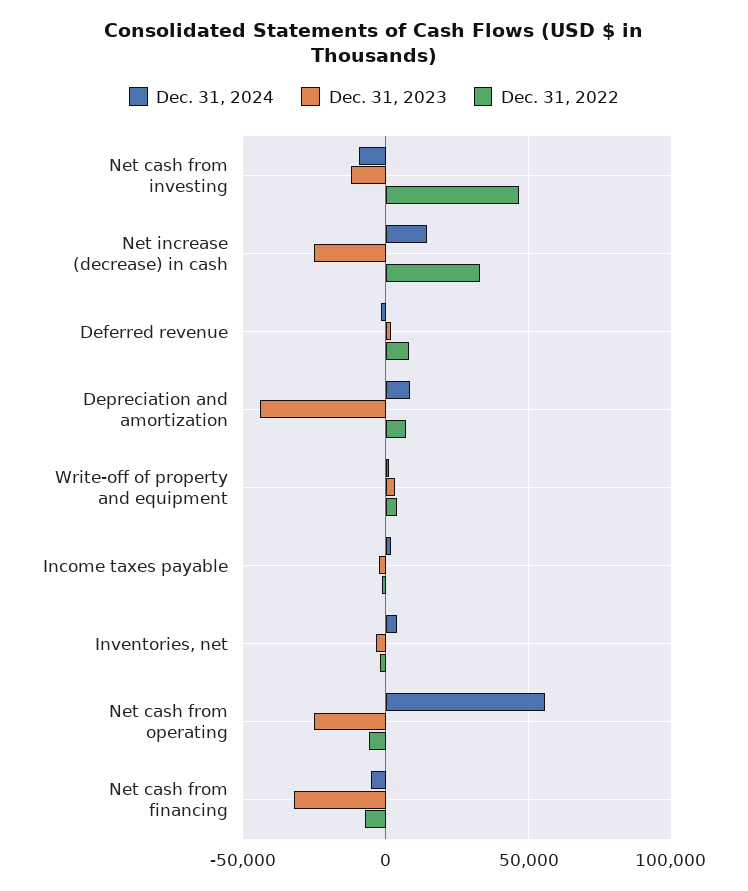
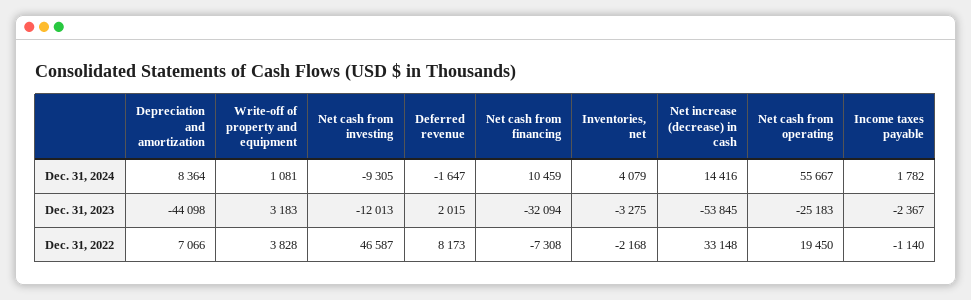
  {
    "Dec. 31, 2024": {
      "Net cash from investing": -9305,
      "Net increase (decrease) in cash": 14416,
      "Deferred revenue": -1647,
      "Depreciation and amortization": 8364,
      "Write-off of property and equipment": 1081,
      "Income taxes payable": 1782,
      "Inventories, net": 4079,
      "Net cash from operating": 55667,
-     "Net cash from financing": -5000
+     "Net cash from financing": 10459
    },
    "Dec. 31, 2023": {
      "Net cash from investing": -12013,
-     "Net increase (decrease) in cash": -25000,
+     "Net increase (decrease) in cash": -53845,
      "Deferred revenue": 2015,
      "Depreciation and amortization": -44098,
      "Write-off of property and equipment": 3183,
      "Income taxes payable": -2367,
      "Inventories, net": -3275,
      "Net cash from operating": -25183,
      "Net cash from financing": -32094
    },
    "Dec. 31, 2022": {
      "Net cash from investing": 46587,
      "Net increase (decrease) in cash": 33148,
      "Deferred revenue": 8173,
      "Depreciation and amortization": 7066,
      "Write-off of property and equipment": 3828,
      "Income taxes payable": -1140,
      "Inventories, net": -2168,
-     "Net cash from operating": -5000,
+     "Net cash from operating": 19450,
      "Net cash from financing": -7308
    }
  }

